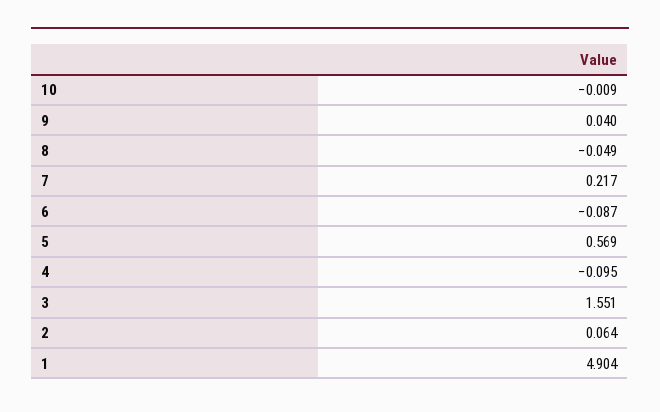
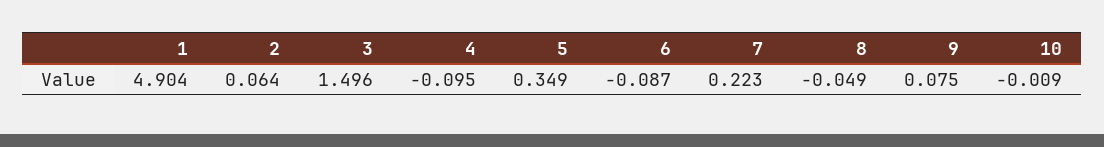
  {
    "10": -0.009,
-   "9": 0.04,
+   "9": 0.075,
    "8": -0.049,
-   "7": 0.217,
+   "7": 0.223,
    "6": -0.087,
-   "5": 0.569,
+   "5": 0.349,
    "4": -0.095,
-   "3": 1.551,
+   "3": 1.496,
    "2": 0.064,
    "1": 4.904
  }

